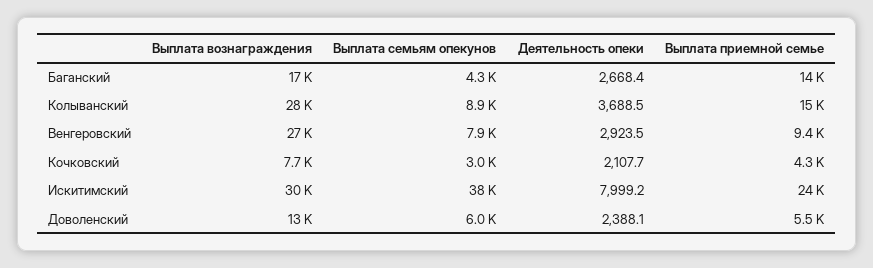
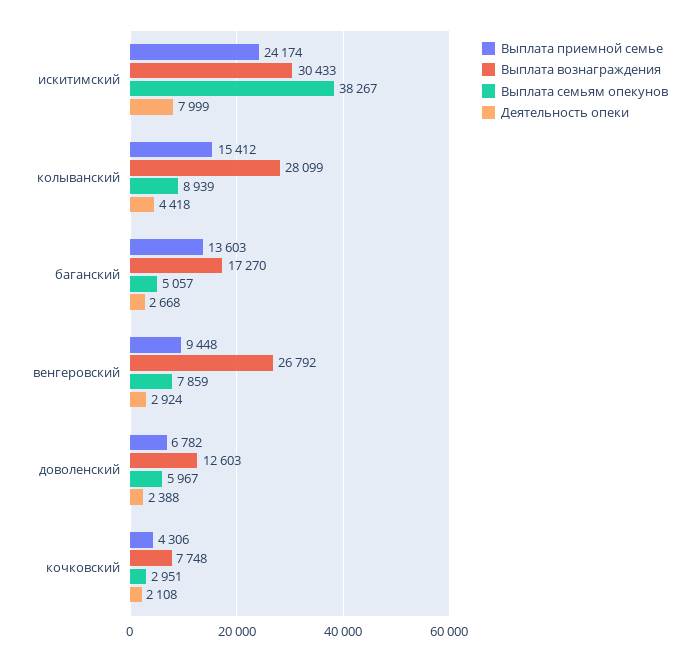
  {
    "Выплата вознаграждения": {
      "Баганский": 17270,
      "Колыванский": 28099,
      "Венгеровский": 26792,
      "Кочковский": 7748,
      "Искитимский": 30433,
      "Доволенский": 12603
    },
    "Выплата семьям опекунов": {
-     "Баганский": 4300,
+     "Баганский": 5057,
      "Колыванский": 8939,
      "Венгеровский": 7859,
      "Кочковский": 2951,
      "Искитимский": 38267,
      "Доволенский": 5967
    },
    "Деятельность опеки": {
      "Баганский": 2668.4,
-     "Колыванский": 3688.5,
+     "Колыванский": 4418,
      "Венгеровский": 2923.5,
      "Кочковский": 2107.7,
      "Искитимский": 7999.2,
      "Доволенский": 2388.1
    },
    "Выплата приемной семье": {
      "Баганский": 13603,
      "Колыванский": 15412,
      "Венгеровский": 9448,
      "Кочковский": 4306,
      "Искитимский": 24174,
-     "Доволенский": 5500
+     "Доволенский": 6782
    }
  }

